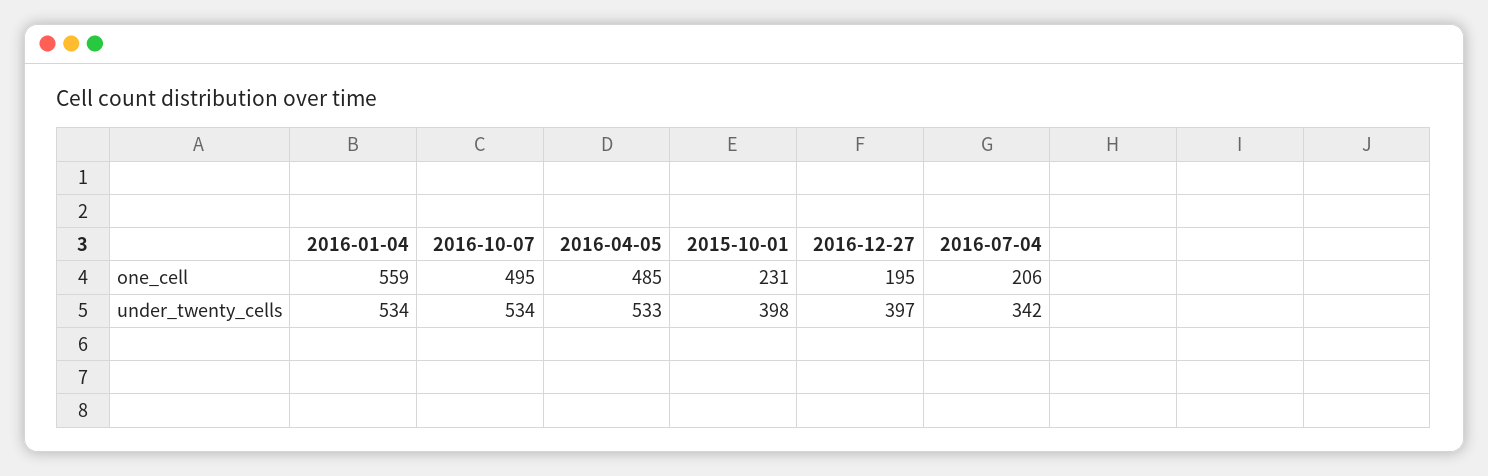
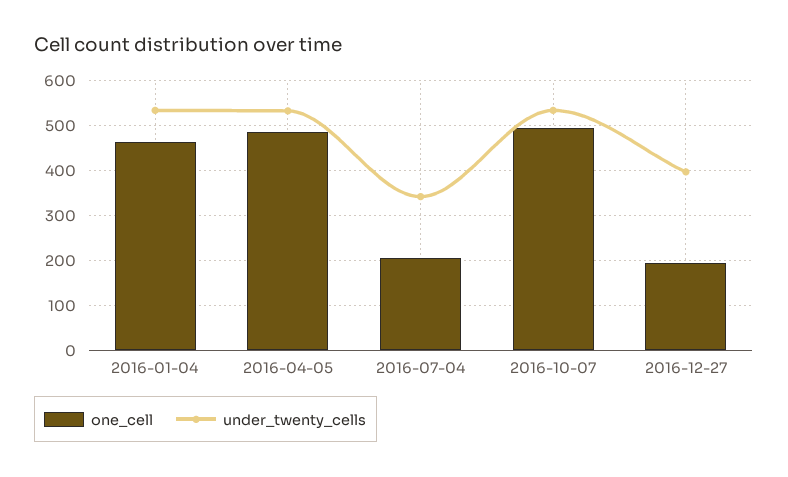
  {
    "one_cell": {
-     "2016-01-04": 559,
+     "2016-01-04": 460,
      "2016-10-07": 495,
      "2016-04-05": 485,
-     "2015-10-01": 231,
      "2016-12-27": 195,
      "2016-07-04": 206
    },
    "under_twenty_cells": {
      "2016-01-04": 534,
      "2016-10-07": 534,
      "2016-04-05": 533,
-     "2015-10-01": 398,
      "2016-12-27": 397,
      "2016-07-04": 342
    }
  }

